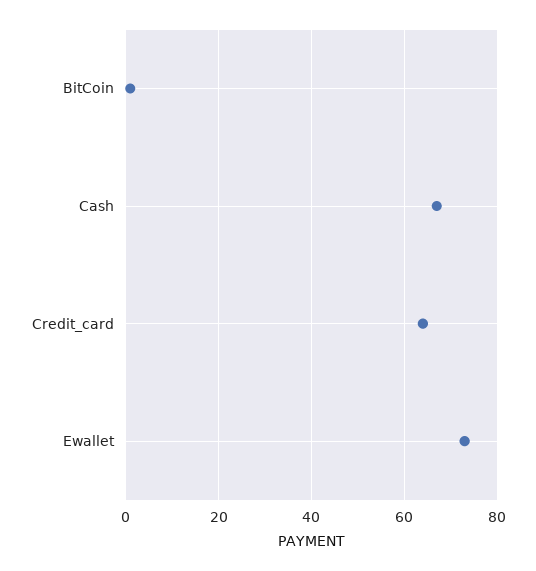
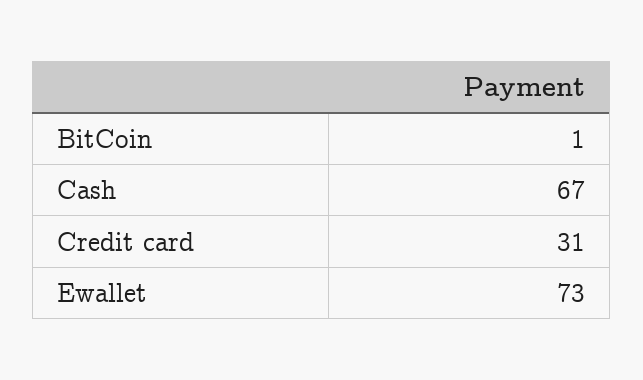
  {
    "BitCoin": 1,
    "Cash": 67,
-   "Credit_card": 65,
+   "Credit_card": 31,
    "Ewallet": 73
  }

